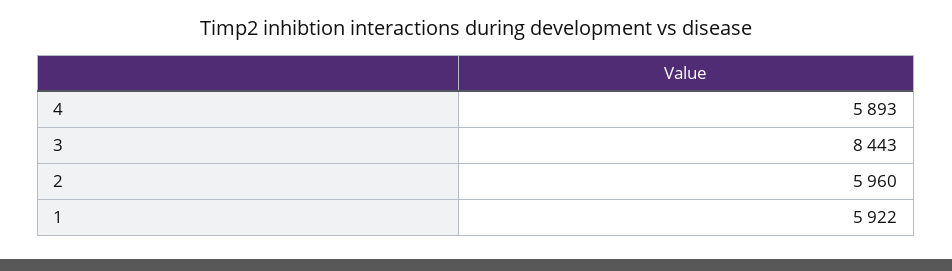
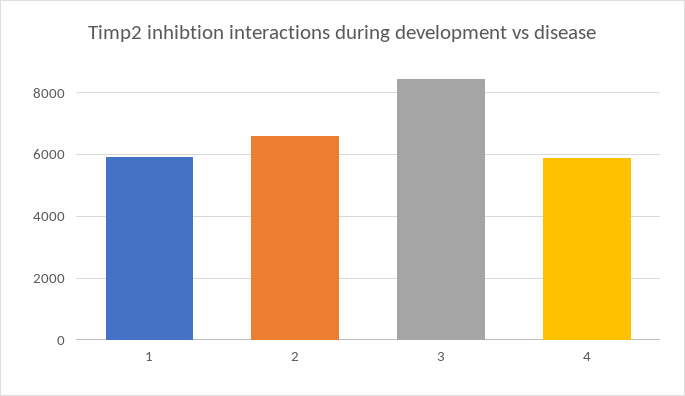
  {
    "4": 5893,
    "3": 8443,
-   "2": 5960,
+   "2": 6600,
    "1": 5922
  }

